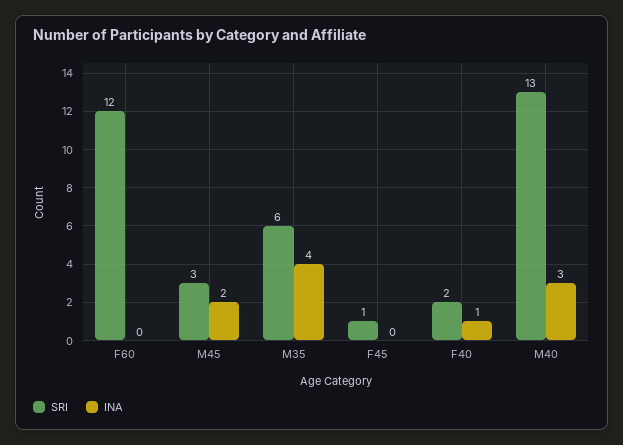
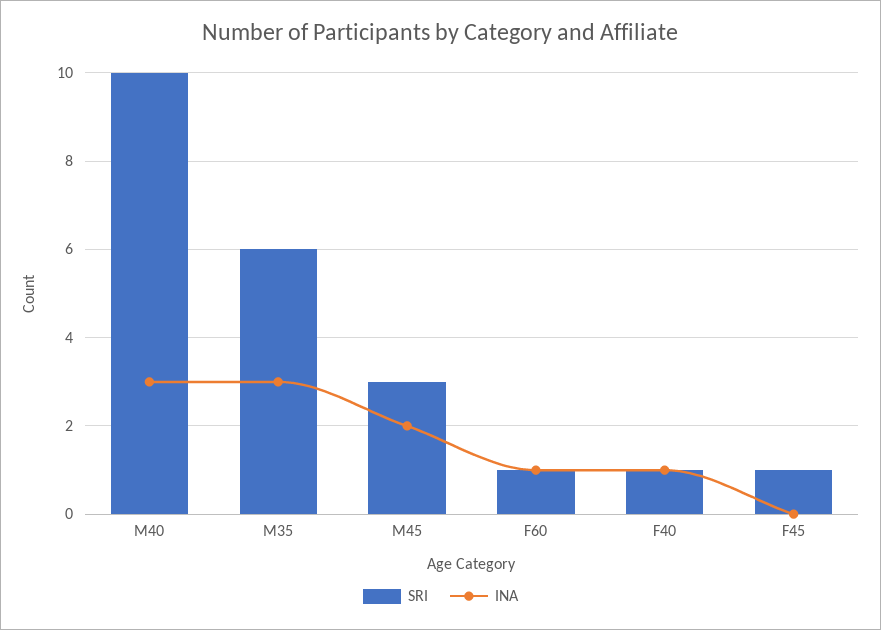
  {
    "SRI": {
-     "F60": 12,
+     "F60": 1,
      "M45": 3,
      "M35": 6,
      "F45": 1,
-     "F40": 2,
+     "F40": 1,
-     "M40": 13
+     "M40": 10
    },
    "INA": {
-     "F60": 0,
+     "F60": 1,
      "M45": 2,
-     "M35": 4,
+     "M35": 3,
      "F45": 0,
      "F40": 1,
      "M40": 3
    }
  }

